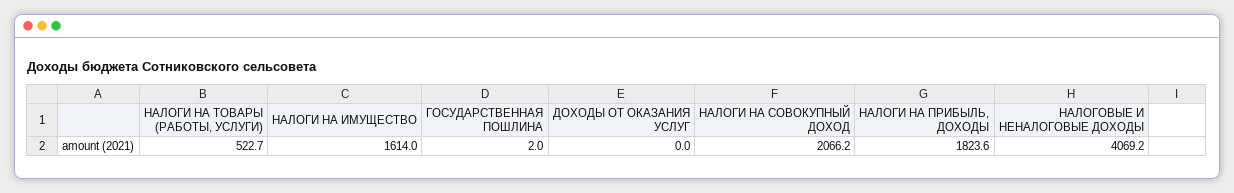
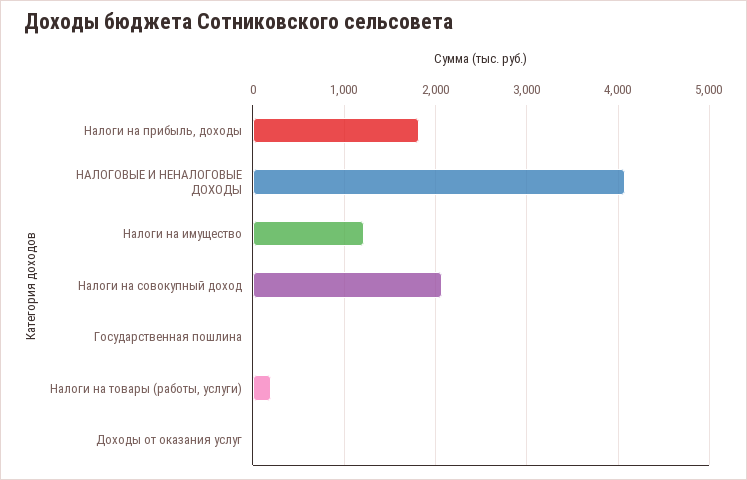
  {
-   "НАЛОГИ НА ТОВАРЫ (РАБОТЫ, УСЛУГИ)": 522.7,
+   "НАЛОГИ НА ТОВАРЫ (РАБОТЫ, УСЛУГИ)": 200,
-   "НАЛОГИ НА ИМУЩЕСТВО": 1614,
+   "НАЛОГИ НА ИМУЩЕСТВО": 1200,
    "ГОСУДАРСТВЕННАЯ ПОШЛИНА": 2,
    "ДОХОДЫ ОТ ОКАЗАНИЯ УСЛУГ": 0,
    "НАЛОГИ НА СОВОКУПНЫЙ ДОХОД": 2066.2,
    "НАЛОГИ НА ПРИБЫЛЬ, ДОХОДЫ": 1823.6,
    "НАЛОГОВЫЕ И НЕНАЛОГОВЫЕ ДОХОДЫ": 4069.2
  }

